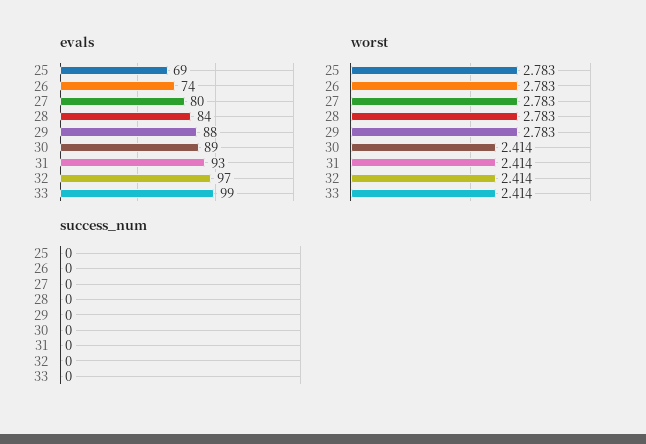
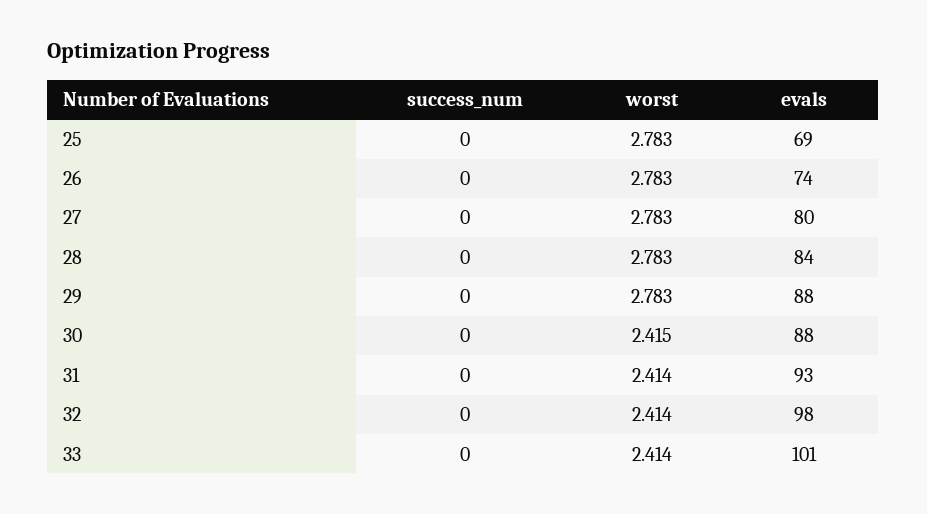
  {
    "evals": {
      "25": 69,
      "26": 74,
      "27": 80,
      "28": 84,
      "29": 88,
-     "30": 89,
+     "30": 88,
      "31": 93,
-     "32": 97,
+     "32": 98,
-     "33": 99
+     "33": 101
    },
    "worst": {
      "25": 2.783,
      "26": 2.783,
      "27": 2.783,
      "28": 2.783,
      "29": 2.783,
-     "30": 2.414,
+     "30": 2.415,
      "31": 2.414,
      "32": 2.414,
      "33": 2.414
    },
    "success_num": {
      "25": 0,
      "26": 0,
      "27": 0,
      "28": 0,
      "29": 0,
      "30": 0,
      "31": 0,
      "32": 0,
      "33": 0
    }
  }

